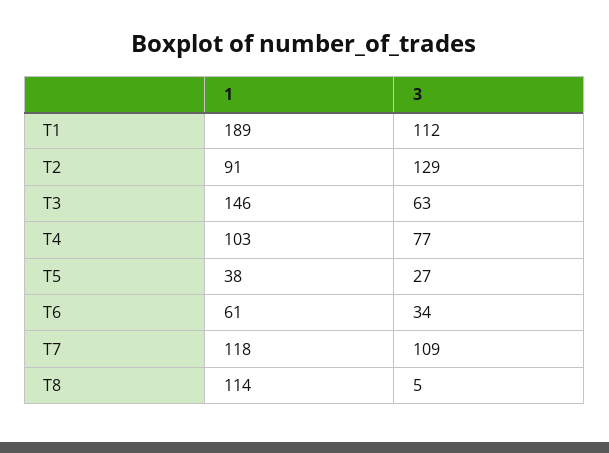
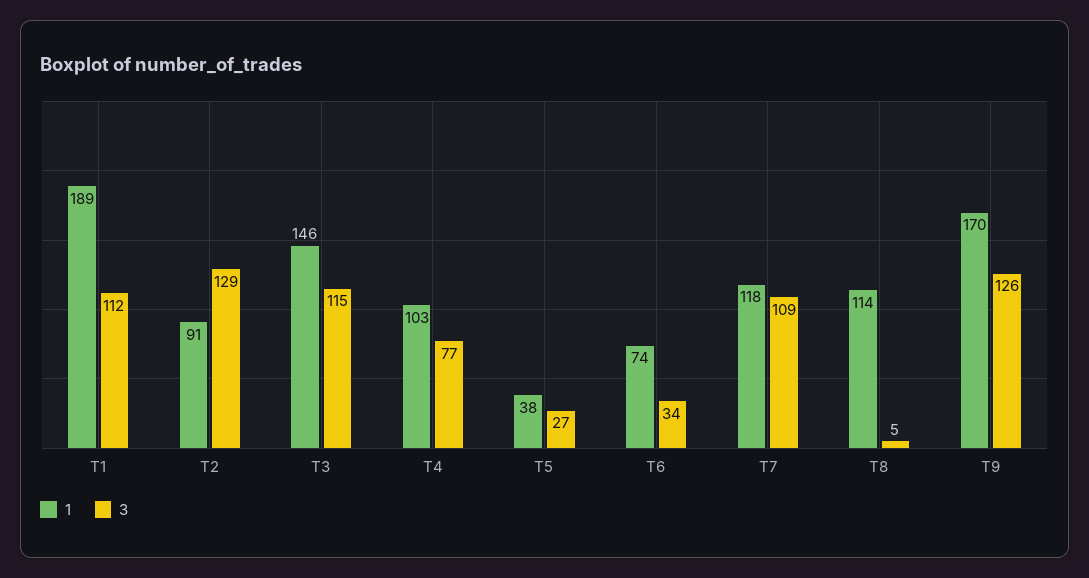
  {
    "1": {
      "T1": 189,
      "T2": 91,
      "T3": 146,
      "T4": 103,
      "T5": 38,
-     "T6": 61,
+     "T6": 74,
      "T7": 118,
-     "T8": 114
+     "T8": 114,
+     "T9": 170
    },
    "3": {
      "T1": 112,
      "T2": 129,
-     "T3": 63,
+     "T3": 115,
      "T4": 77,
      "T5": 27,
      "T6": 34,
      "T7": 109,
-     "T8": 5
+     "T8": 5,
+     "T9": 126
    }
  }

